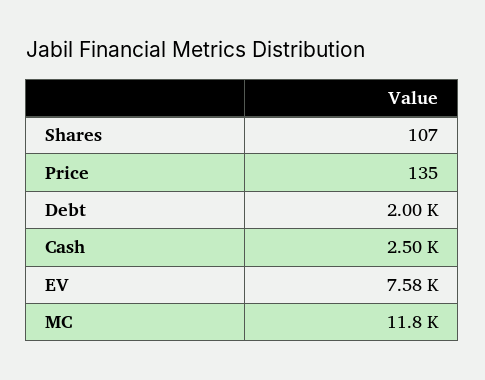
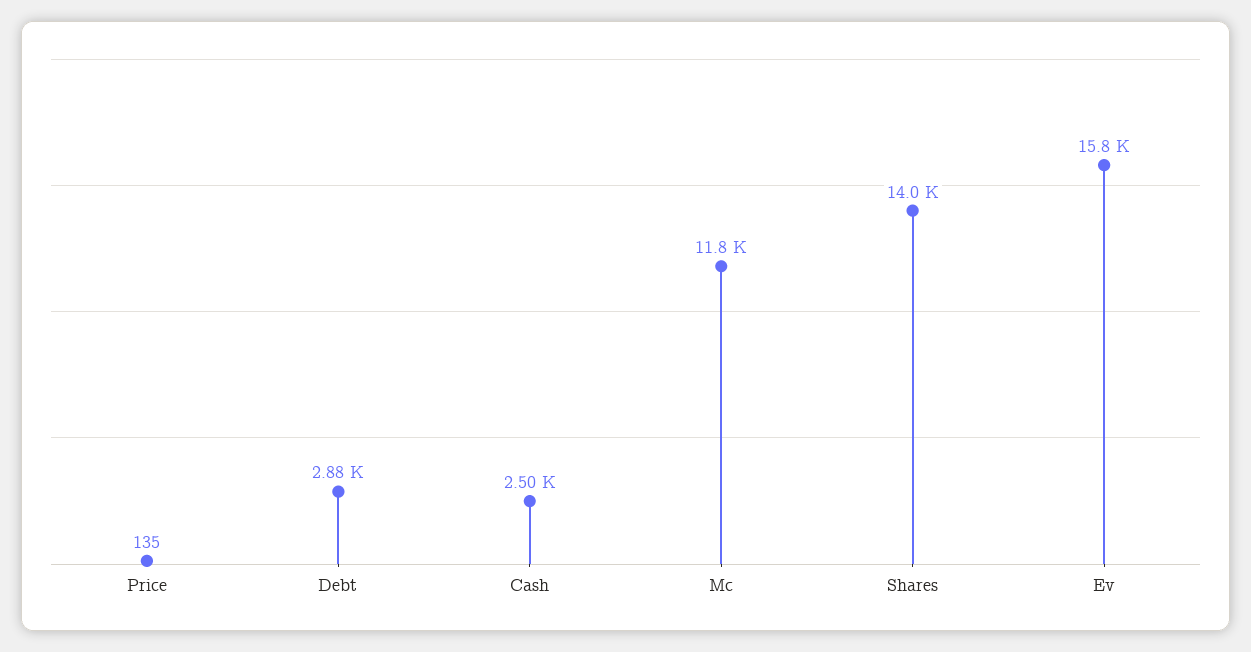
  {
-   "Shares": 107,
+   "Shares": 14000,
    "Price": 135,
-   "Debt": 2000,
+   "Debt": 2880,
    "Cash": 2500,
-   "EV": 7580,
+   "EV": 15800,
    "MC": 11800
  }

